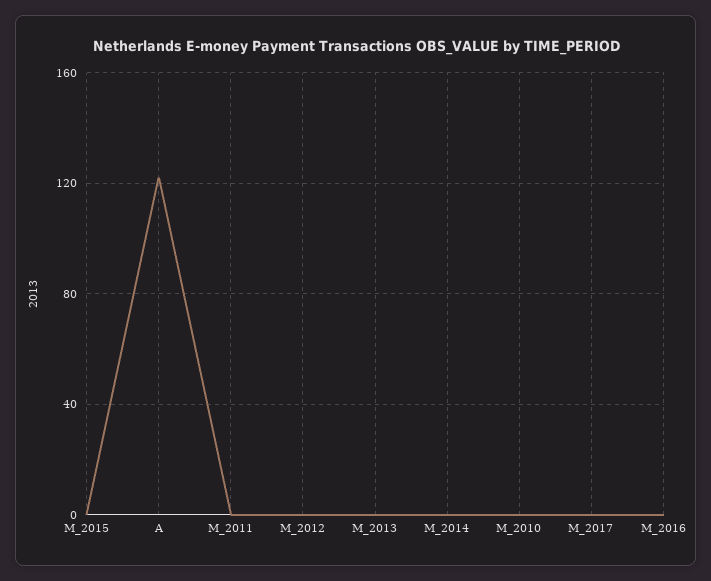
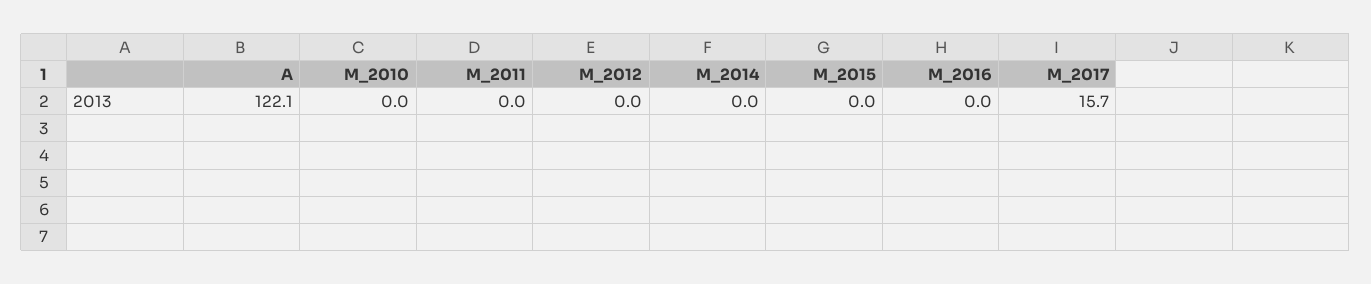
  {
    "M_2015": 0,
    "A": 122.1,
    "M_2011": 0,
    "M_2012": 0,
-   "M_2013": 0,
    "M_2014": 0,
    "M_2010": 0,
-   "M_2017": 0,
+   "M_2017": 15.7,
    "M_2016": 0
  }

